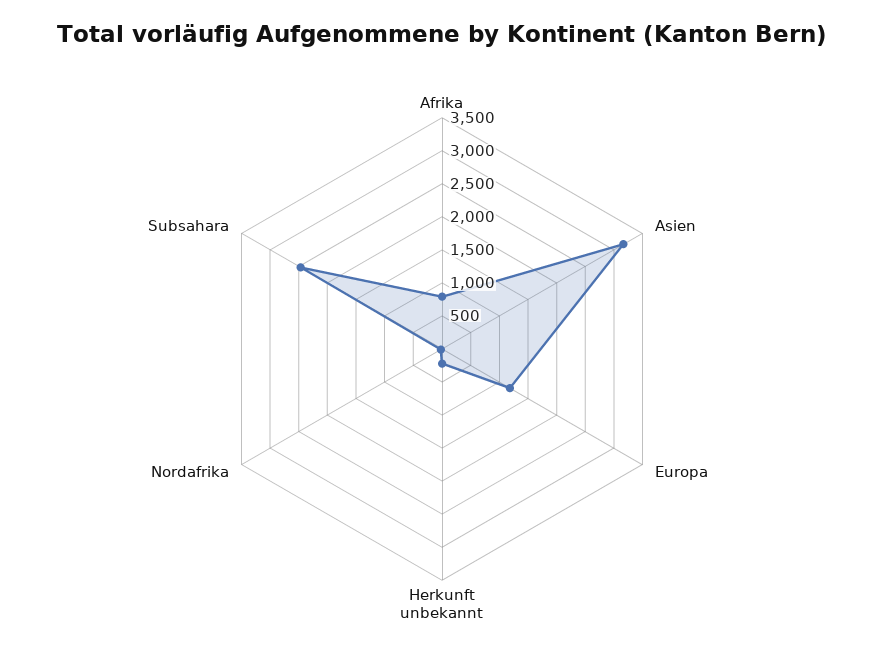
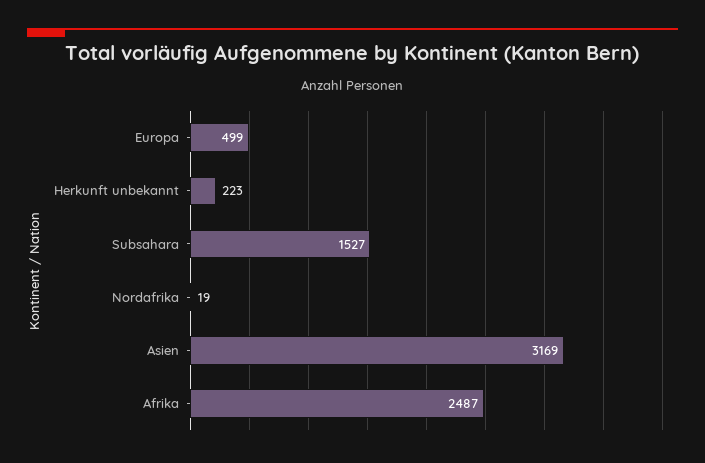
  {
-   "Afrika": 750,
+   "Afrika": 2487,
    "Asien": 3169,
-   "Europa": 1250,
+   "Europa": 499,
    "Herkunft unbekannt": 223,
    "Nordafrika": 19,
-   "Subsahara": 2500
+   "Subsahara": 1527
  }

